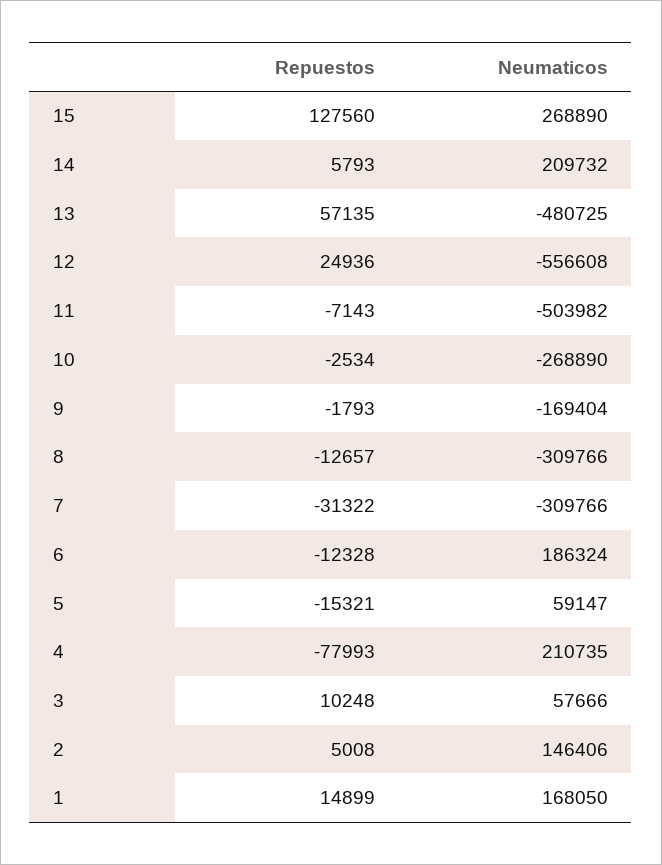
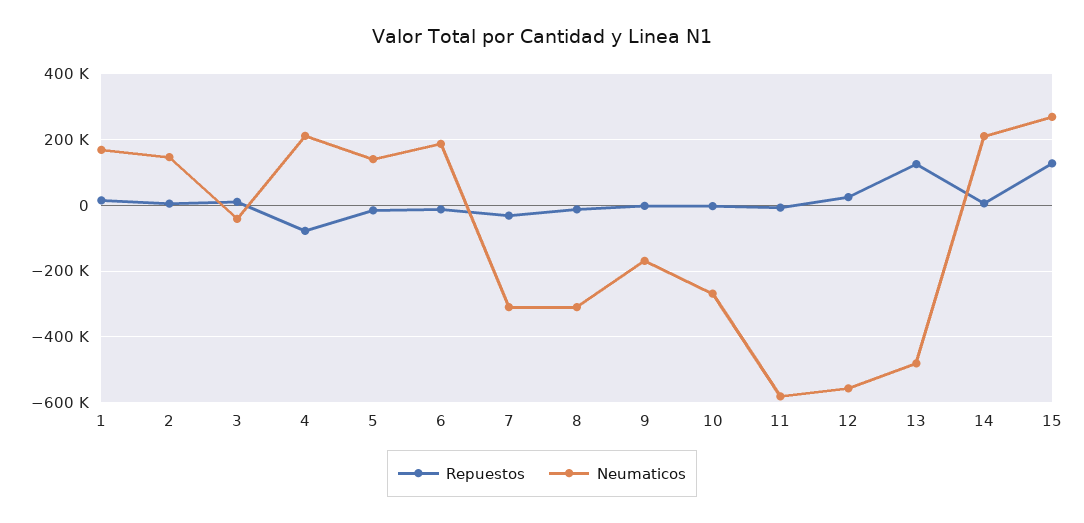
  {
    "Repuestos": {
      "15": 127560,
      "14": 5793,
-     "13": 57135,
+     "13": 120000,
      "12": 24936,
      "11": -7143,
      "10": -2534,
      "9": -1793,
      "8": -12657,
      "7": -31322,
      "6": -12328,
      "5": -15321,
      "4": -77993,
      "3": 10248,
      "2": 5008,
      "1": 14899
    },
    "Neumaticos": {
      "15": 268890,
      "14": 209732,
      "13": -480725,
      "12": -556608,
-     "11": -503982,
+     "11": -580000,
      "10": -268890,
      "9": -169404,
      "8": -309766,
      "7": -309766,
      "6": 186324,
-     "5": 59147,
+     "5": 140000,
      "4": 210735,
-     "3": 57666,
+     "3": -40000,
      "2": 146406,
      "1": 168050
    }
  }

